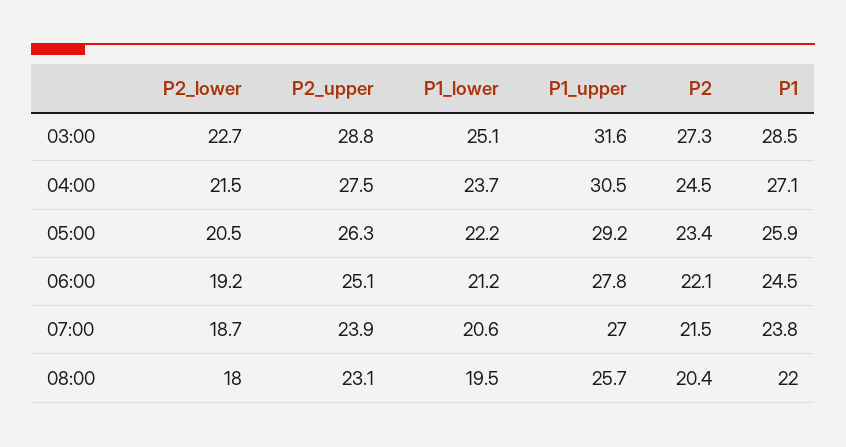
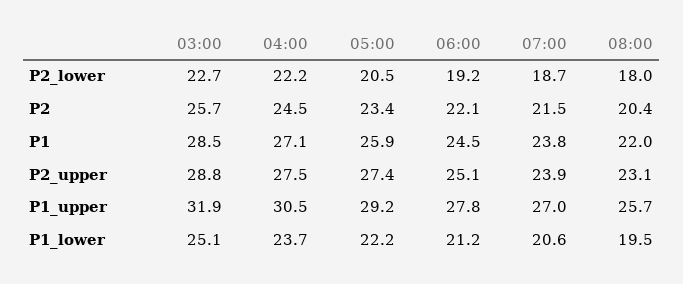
  {
    "P2_lower": {
      "03:00": 22.7,
-     "04:00": 21.5,
+     "04:00": 22.2,
      "05:00": 20.5,
      "06:00": 19.2,
      "07:00": 18.7,
      "08:00": 18
    },
    "P2_upper": {
      "03:00": 28.8,
      "04:00": 27.5,
-     "05:00": 26.3,
+     "05:00": 27.4,
      "06:00": 25.1,
      "07:00": 23.9,
      "08:00": 23.1
    },
    "P1_lower": {
      "03:00": 25.1,
      "04:00": 23.7,
      "05:00": 22.2,
      "06:00": 21.2,
      "07:00": 20.6,
      "08:00": 19.5
    },
    "P1_upper": {
-     "03:00": 31.6,
+     "03:00": 31.9,
      "04:00": 30.5,
      "05:00": 29.2,
      "06:00": 27.8,
      "07:00": 27,
      "08:00": 25.7
    },
    "P2": {
-     "03:00": 27.3,
+     "03:00": 25.7,
      "04:00": 24.5,
      "05:00": 23.4,
      "06:00": 22.1,
      "07:00": 21.5,
      "08:00": 20.4
    },
    "P1": {
      "03:00": 28.5,
      "04:00": 27.1,
      "05:00": 25.9,
      "06:00": 24.5,
      "07:00": 23.8,
      "08:00": 22
    }
  }

